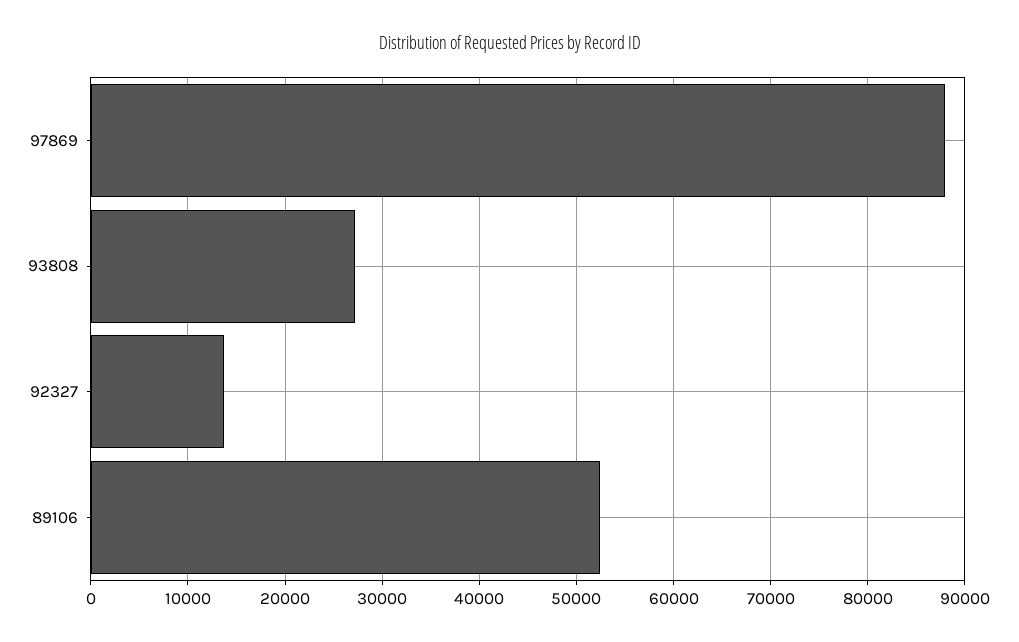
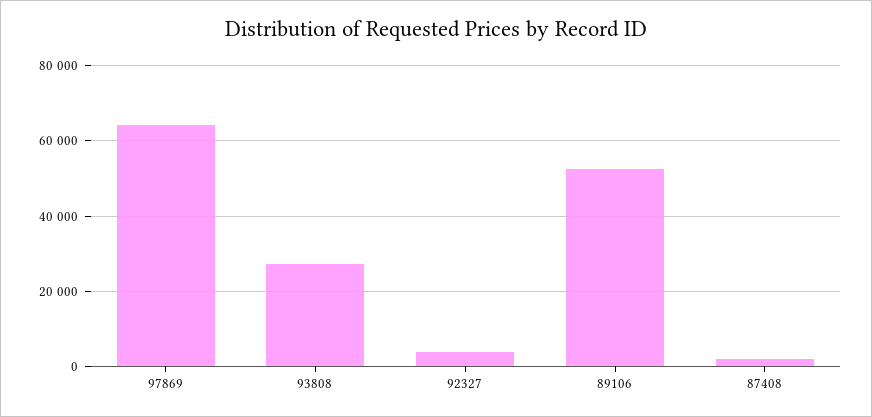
  {
-   "97869": 88000,
+   "97869": 64000,
    "93808": 27000,
-   "92327": 14000,
+   "92327": 4000,
-   "89106": 52000
+   "89106": 52000,
+   "87408": 2000
  }

